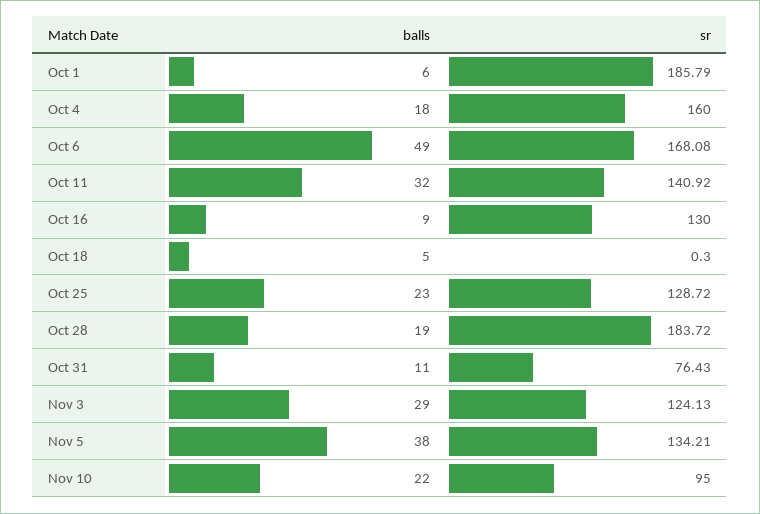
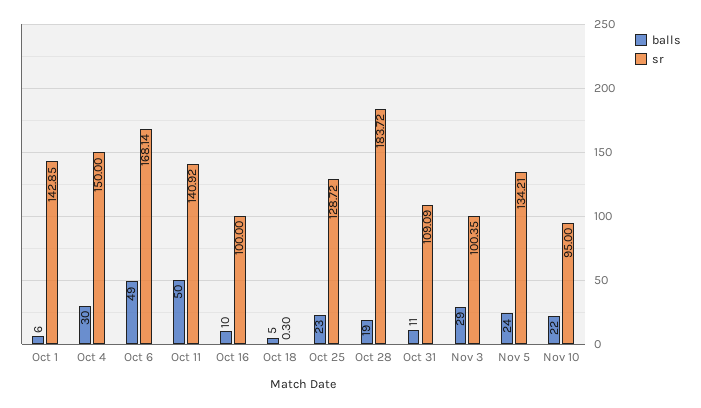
  {
    "balls": {
      "Oct 1": 6,
-     "Oct 4": 18,
+     "Oct 4": 30,
      "Oct 6": 49,
-     "Oct 11": 32,
+     "Oct 11": 50,
-     "Oct 16": 9,
+     "Oct 16": 10,
      "Oct 18": 5,
      "Oct 25": 23,
      "Oct 28": 19,
      "Oct 31": 11,
      "Nov 3": 29,
-     "Nov 5": 38,
+     "Nov 5": 24,
      "Nov 10": 22
    },
    "sr": {
-     "Oct 1": 185.79,
+     "Oct 1": 142.85,
-     "Oct 4": 160,
+     "Oct 4": 150,
-     "Oct 6": 168.08,
+     "Oct 6": 168.14,
      "Oct 11": 140.92,
-     "Oct 16": 130,
+     "Oct 16": 100,
      "Oct 18": 0.3,
      "Oct 25": 128.72,
      "Oct 28": 183.72,
-     "Oct 31": 76.43,
+     "Oct 31": 109.09,
-     "Nov 3": 124.13,
+     "Nov 3": 100.35,
      "Nov 5": 134.21,
      "Nov 10": 95
    }
  }

